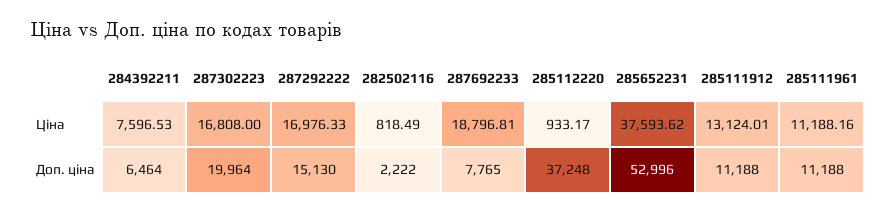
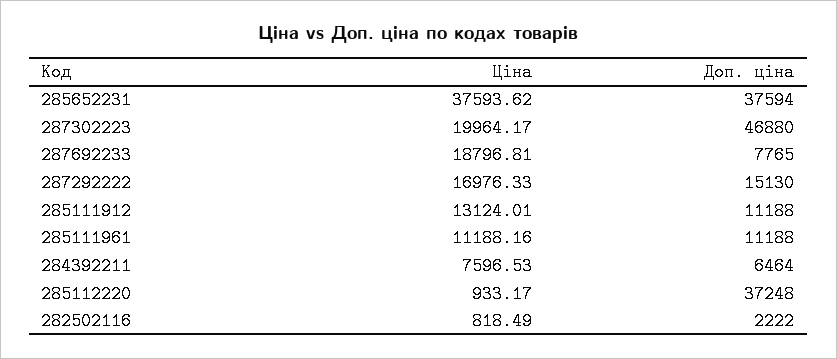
  {
    "284392211": {
      "Ціна": 7596.53,
      "Доп. ціна": 6464
    },
    "287302223": {
-     "Ціна": 16808,
+     "Ціна": 19964.17,
-     "Доп. ціна": 19964
+     "Доп. ціна": 46880
    },
    "287292222": {
      "Ціна": 16976.33,
      "Доп. ціна": 15130
    },
    "282502116": {
      "Ціна": 818.49,
      "Доп. ціна": 2222
    },
    "287692233": {
      "Ціна": 18796.81,
      "Доп. ціна": 7765
    },
    "285112220": {
      "Ціна": 933.17,
      "Доп. ціна": 37248
    },
    "285652231": {
      "Ціна": 37593.62,
-     "Доп. ціна": 52996
+     "Доп. ціна": 37594
    },
    "285111912": {
      "Ціна": 13124.01,
      "Доп. ціна": 11188
    },
    "285111961": {
      "Ціна": 11188.16,
      "Доп. ціна": 11188
    }
  }

